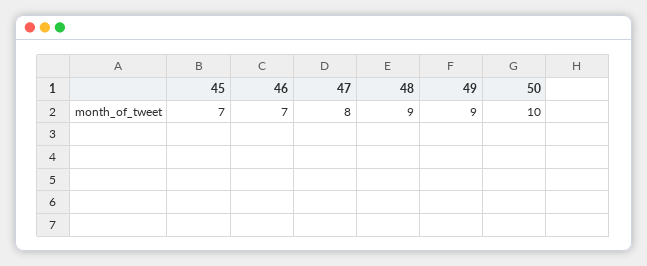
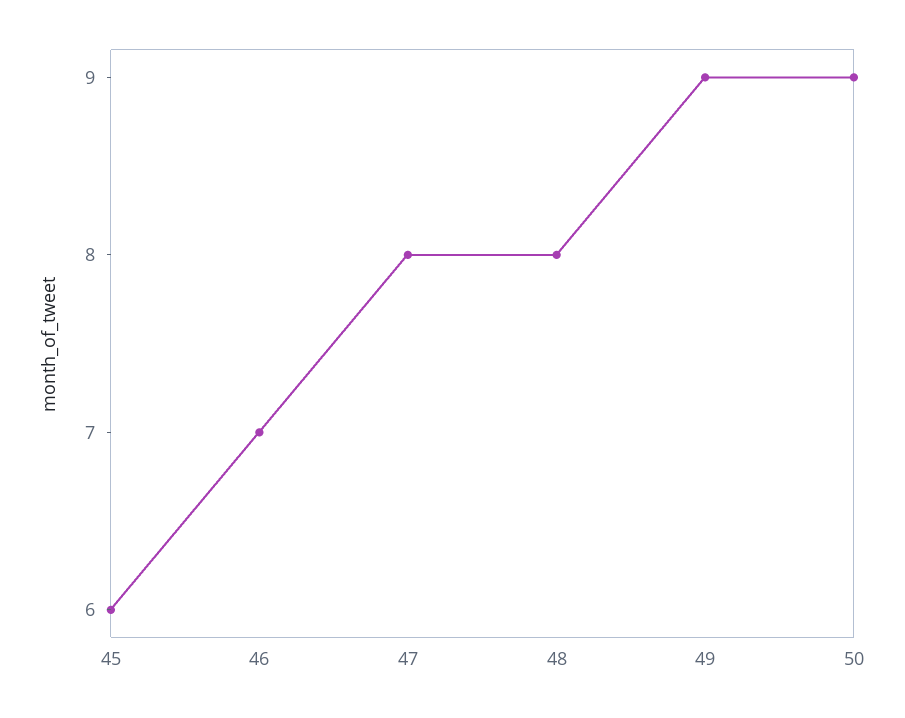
  {
-   "45": 7,
+   "45": 6,
    "46": 7,
    "47": 8,
-   "48": 9,
+   "48": 8,
    "49": 9,
-   "50": 10
+   "50": 9
  }

